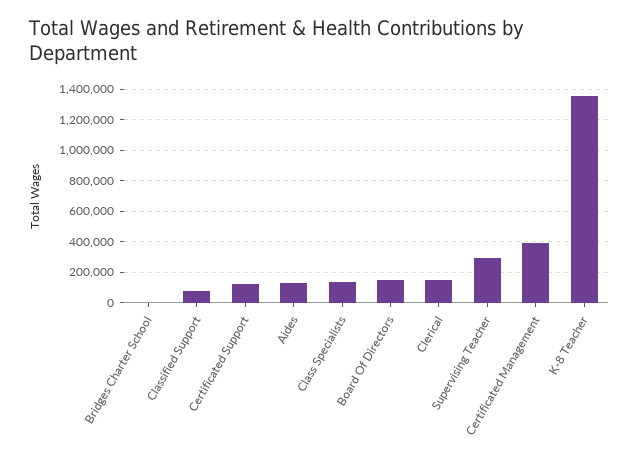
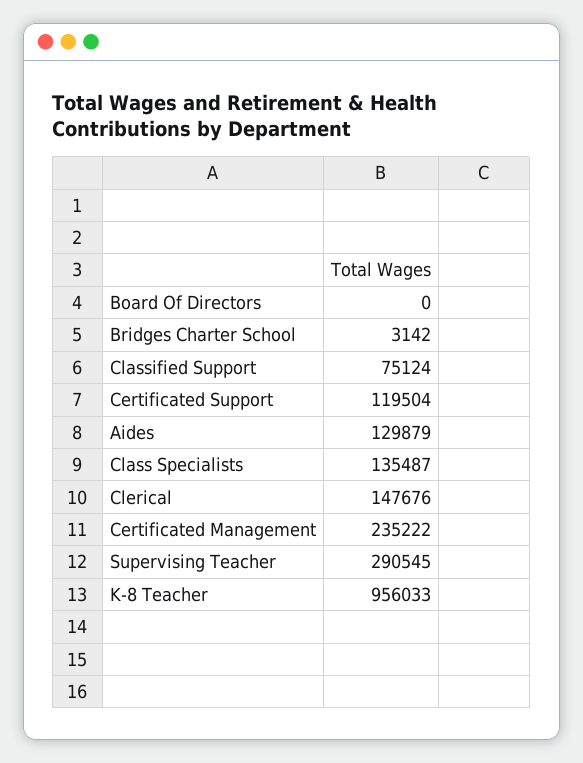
  {
    "Bridges Charter School": 3142,
    "Classified Support": 75124,
    "Certificated Support": 119504,
    "Aides": 129879,
    "Class Specialists": 135487,
-   "Board Of Directors": 150000,
+   "Board Of Directors": 0,
    "Clerical": 147676,
    "Supervising Teacher": 290545,
-   "Certificated Management": 400000,
+   "Certificated Management": 235222,
-   "K-8 Teacher": 1350000
+   "K-8 Teacher": 956033
  }

